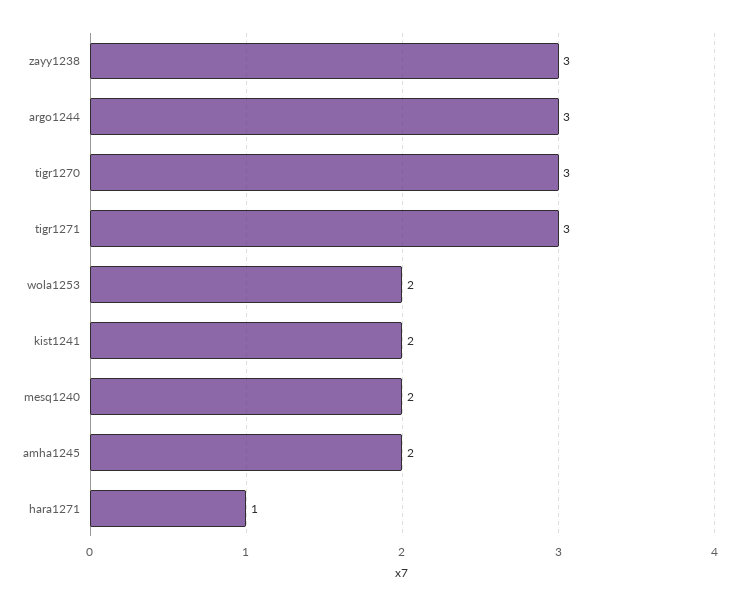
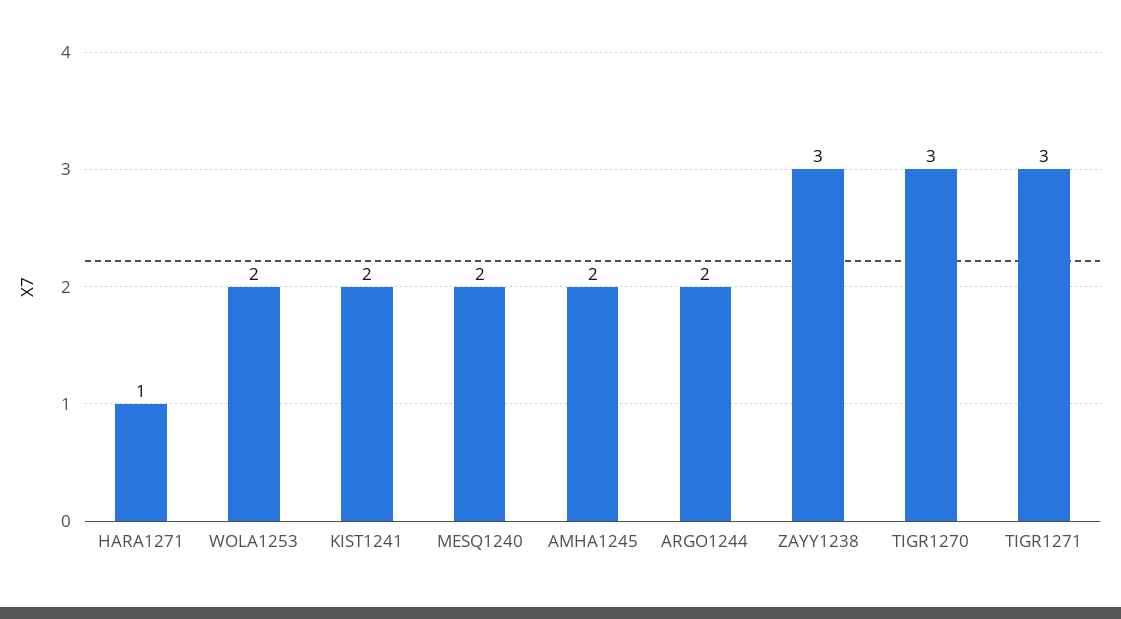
  {
    "zayy1238": 3,
-   "argo1244": 3,
+   "argo1244": 2,
    "tigr1270": 3,
    "tigr1271": 3,
    "wola1253": 2,
    "kist1241": 2,
    "mesq1240": 2,
    "amha1245": 2,
    "hara1271": 1
  }

